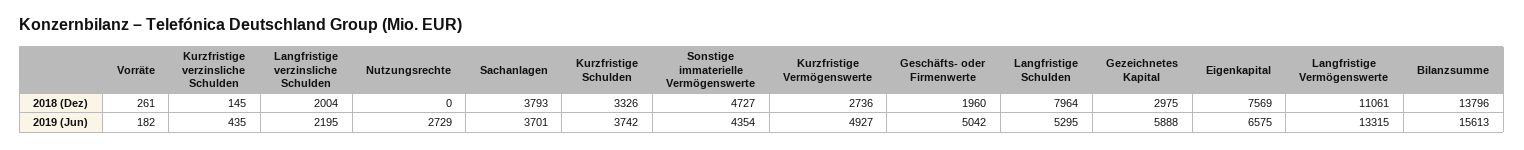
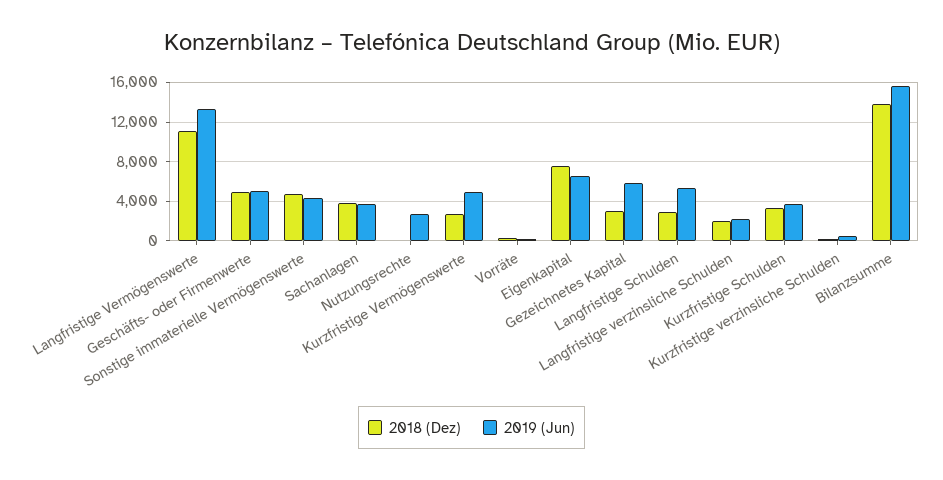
  {
    "2018 (Dez)": {
      "Vorräte": 261,
      "Kurzfristige verzinsliche Schulden": 145,
      "Langfristige verzinsliche Schulden": 2004,
      "Nutzungsrechte": 0,
      "Sachanlagen": 3793,
      "Kurzfristige Schulden": 3326,
      "Sonstige immaterielle Vermögenswerte": 4727,
      "Kurzfristige Vermögenswerte": 2736,
-     "Geschäfts- oder Firmenwerte": 1960,
+     "Geschäfts- oder Firmenwerte": 5000,
-     "Langfristige Schulden": 7964,
+     "Langfristige Schulden": 3000,
      "Gezeichnetes Kapital": 2975,
      "Eigenkapital": 7569,
      "Langfristige Vermögenswerte": 11061,
      "Bilanzsumme": 13796
    },
    "2019 (Jun)": {
      "Vorräte": 182,
      "Kurzfristige verzinsliche Schulden": 435,
      "Langfristige verzinsliche Schulden": 2195,
      "Nutzungsrechte": 2729,
      "Sachanlagen": 3701,
      "Kurzfristige Schulden": 3742,
      "Sonstige immaterielle Vermögenswerte": 4354,
      "Kurzfristige Vermögenswerte": 4927,
      "Geschäfts- oder Firmenwerte": 5042,
      "Langfristige Schulden": 5295,
      "Gezeichnetes Kapital": 5888,
      "Eigenkapital": 6575,
      "Langfristige Vermögenswerte": 13315,
      "Bilanzsumme": 15613
    }
  }

